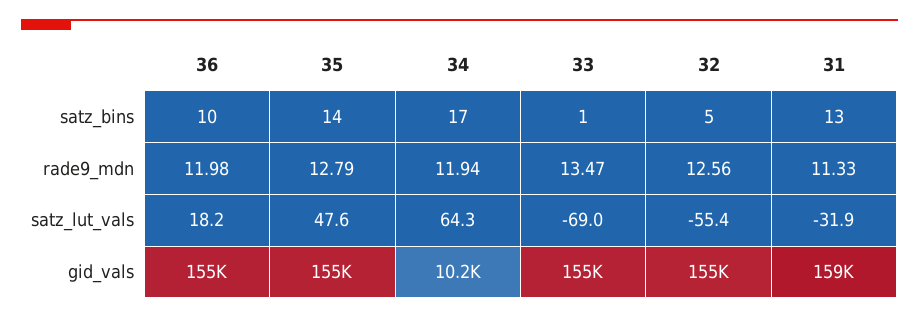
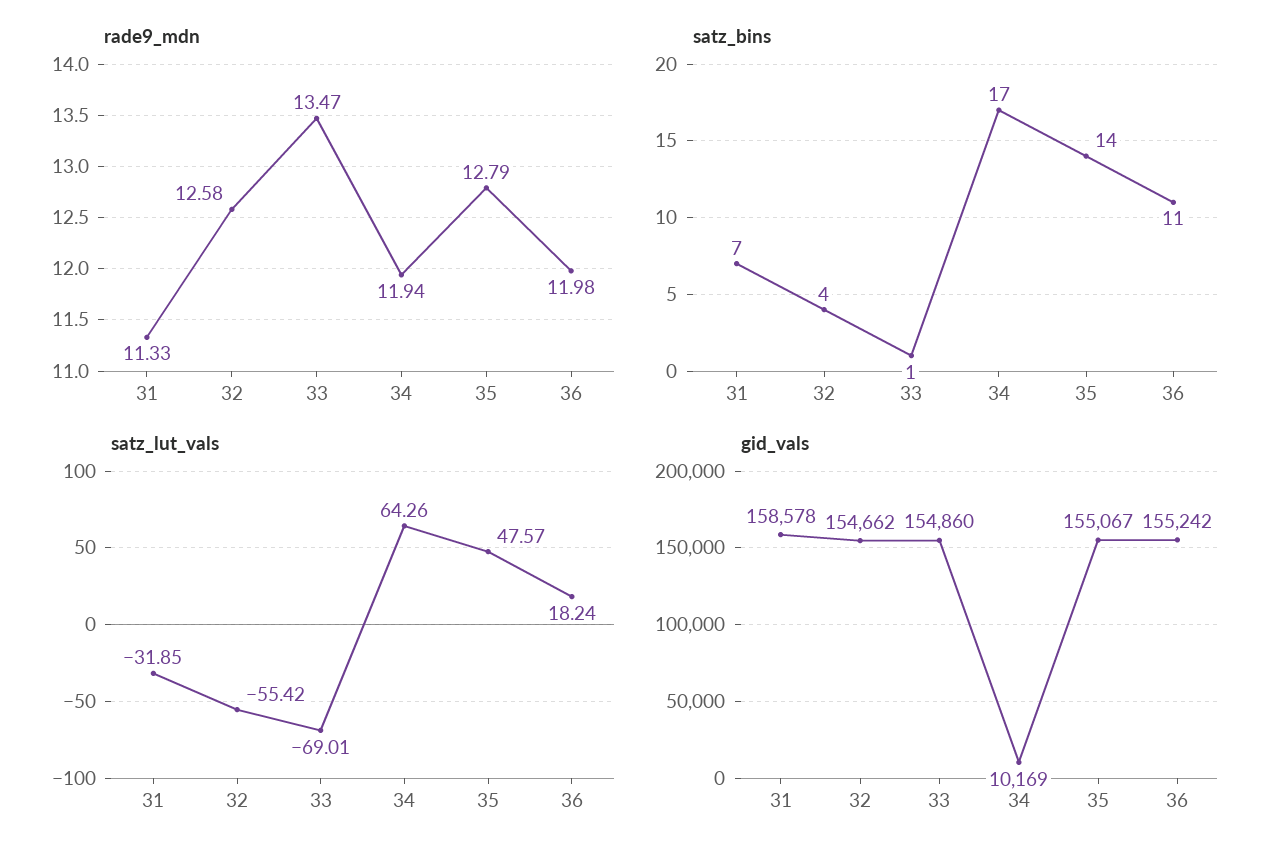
  {
    "satz_bins": {
-     "36": 10,
+     "36": 11,
      "35": 14,
      "34": 17,
      "33": 1,
-     "32": 5,
+     "32": 4,
-     "31": 13
+     "31": 7
    },
    "rade9_mdn": {
      "36": 11.98,
      "35": 12.79,
      "34": 11.94,
      "33": 13.47,
-     "32": 12.56,
+     "32": 12.58,
      "31": 11.33
    },
    "satz_lut_vals": {
      "36": 18.24,
      "35": 47.57,
      "34": 64.26,
      "33": -69.01,
      "32": -55.42,
      "31": -31.85
    },
    "gid_vals": {
      "36": 155242,
      "35": 155067,
      "34": 10169,
      "33": 154860,
      "32": 154662,
      "31": 158578
    }
  }

